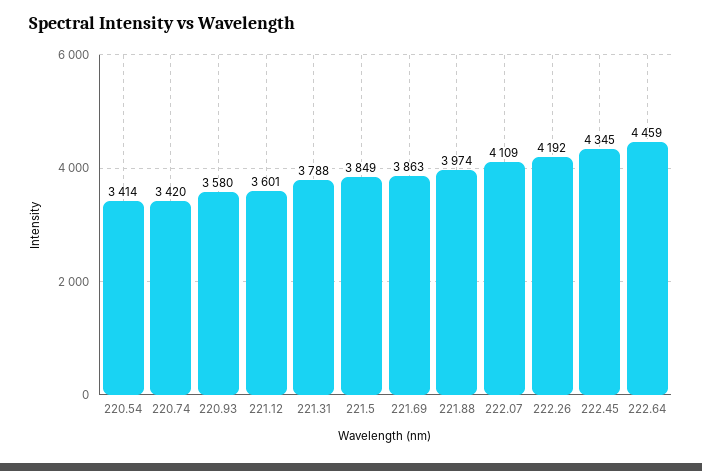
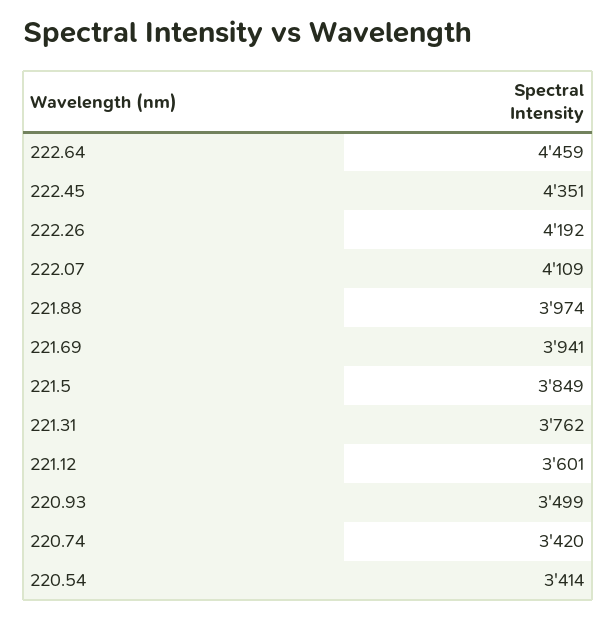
  {
    "220.54": 3414,
    "220.74": 3420,
-   "220.93": 3580,
+   "220.93": 3499,
    "221.12": 3601,
-   "221.31": 3788,
+   "221.31": 3762,
    "221.5": 3849,
-   "221.69": 3863,
+   "221.69": 3941,
    "221.88": 3974,
    "222.07": 4109,
    "222.26": 4192,
-   "222.45": 4345,
+   "222.45": 4351,
    "222.64": 4459
  }

